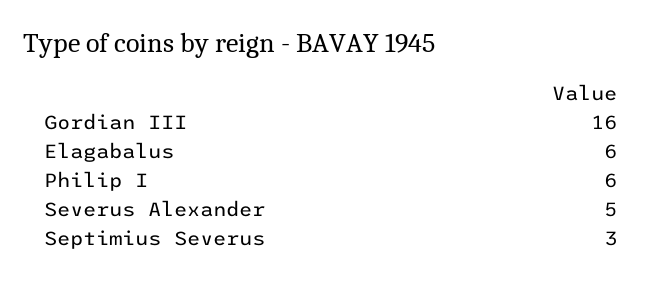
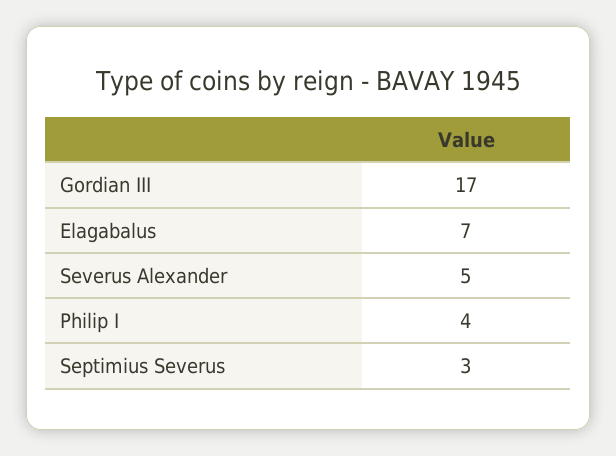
  {
-   "Gordian III": 16,
+   "Gordian III": 17,
-   "Elagabalus": 6,
+   "Elagabalus": 7,
-   "Philip I": 6,
+   "Philip I": 4,
    "Severus Alexander": 5,
    "Septimius Severus": 3
  }

